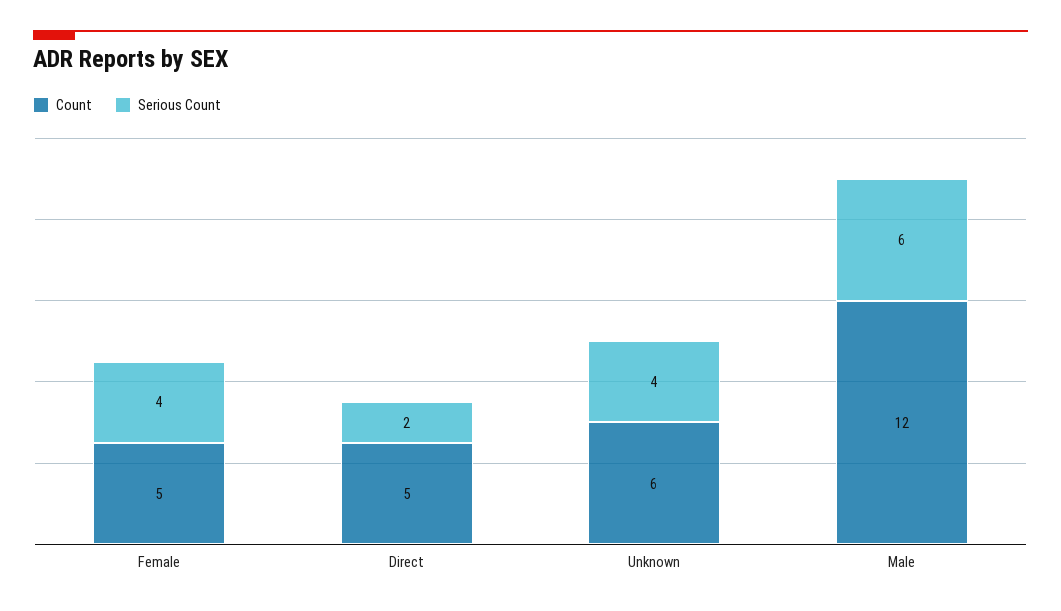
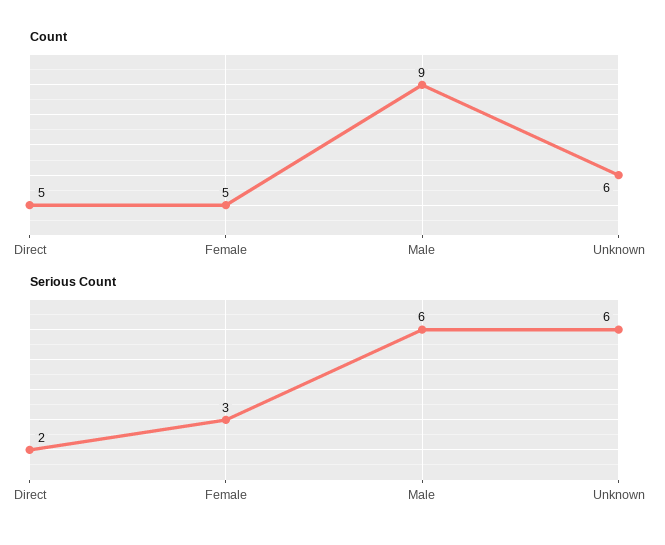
  {
    "Count": {
      "Female": 5,
      "Direct": 5,
      "Unknown": 6,
-     "Male": 12
+     "Male": 9
    },
    "Serious Count": {
-     "Female": 4,
+     "Female": 3,
      "Direct": 2,
-     "Unknown": 4,
+     "Unknown": 6,
      "Male": 6
    }
  }

